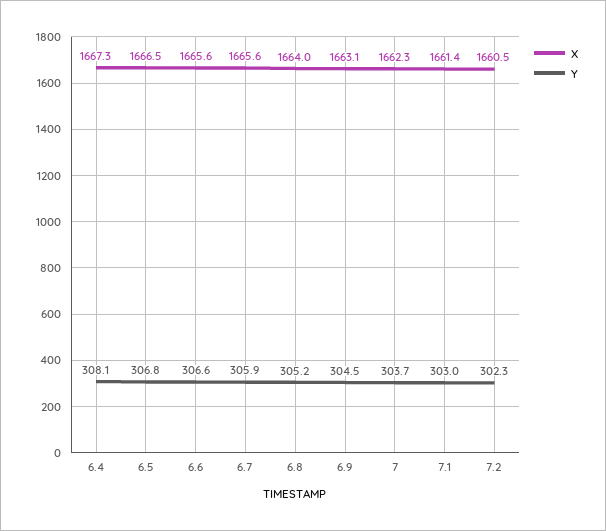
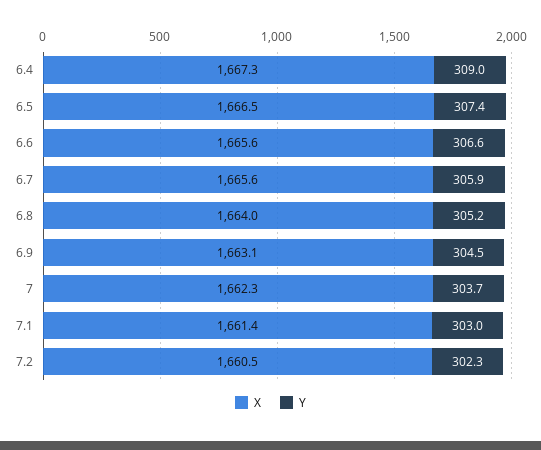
  {
    "X": {
      "6.4": 1667.3,
      "6.5": 1666.5,
      "6.6": 1665.6,
      "6.7": 1665.6,
      "6.8": 1664,
      "6.9": 1663.1,
      "7": 1662.3,
      "7.1": 1661.4,
      "7.2": 1660.5
    },
    "Y": {
-     "6.4": 308.1,
+     "6.4": 309,
-     "6.5": 306.8,
+     "6.5": 307.4,
      "6.6": 306.6,
      "6.7": 305.9,
      "6.8": 305.2,
      "6.9": 304.5,
      "7": 303.7,
      "7.1": 303,
      "7.2": 302.3
    }
  }

